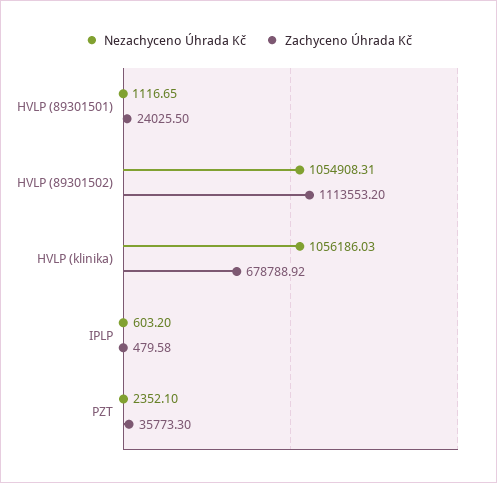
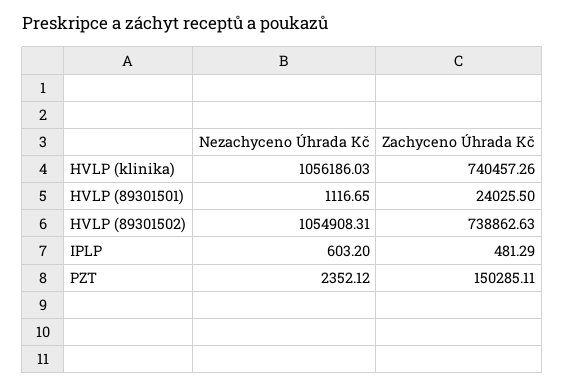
  {
    "Nezachyceno Úhrada Kč": {
      "HVLP (89301501)": 1116.65,
      "HVLP (89301502)": 1054908.31,
      "HVLP (klinika)": 1056186.03,
      "IPLP": 603.2,
-     "PZT": 2352.1
+     "PZT": 2352.12
    },
    "Zachyceno Úhrada Kč": {
      "HVLP (89301501)": 24025.5,
-     "HVLP (89301502)": 1113553.2,
+     "HVLP (89301502)": 738862.63,
-     "HVLP (klinika)": 678788.92,
+     "HVLP (klinika)": 740457.26,
-     "IPLP": 479.58,
+     "IPLP": 481.29,
-     "PZT": 35773.3
+     "PZT": 150285.11
    }
  }

